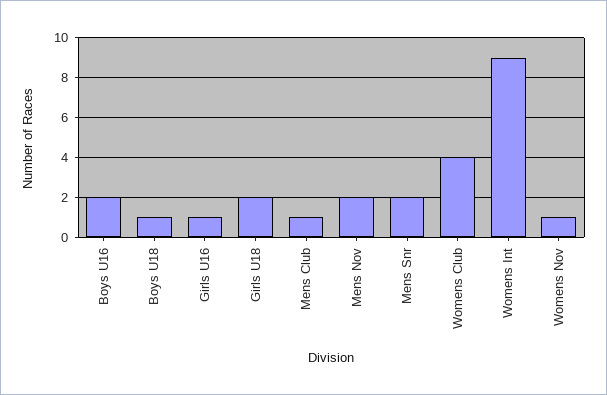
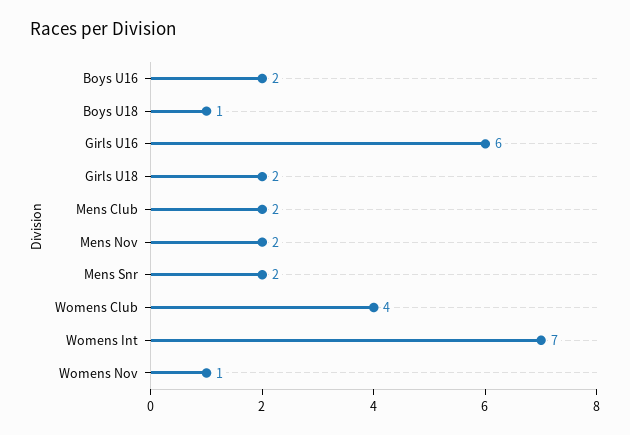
  {
    "Boys U16": 2,
    "Boys U18": 1,
-   "Girls U16": 1,
+   "Girls U16": 6,
    "Girls U18": 2,
-   "Mens Club": 1,
+   "Mens Club": 2,
    "Mens Nov": 2,
    "Mens Snr": 2,
    "Womens Club": 4,
-   "Womens Int": 9,
+   "Womens Int": 7,
    "Womens Nov": 1
  }

